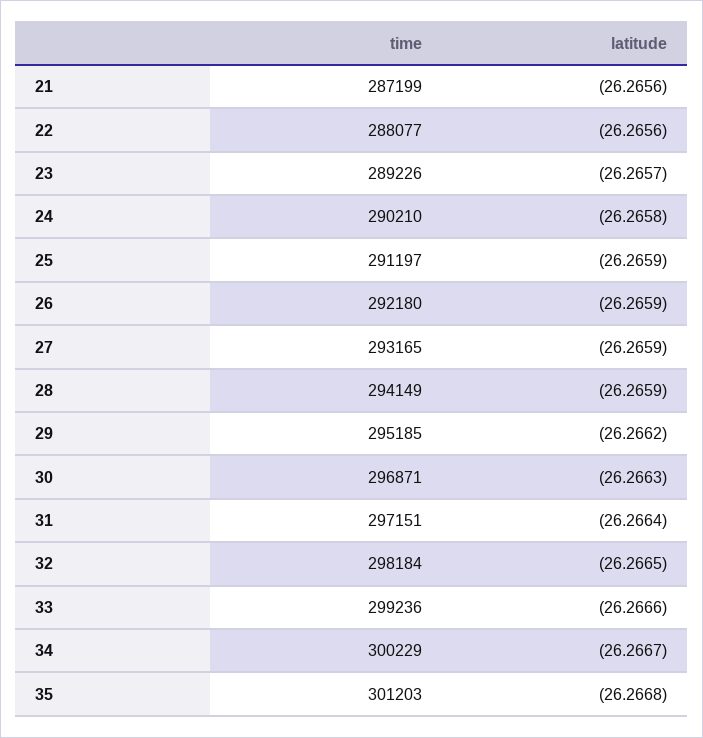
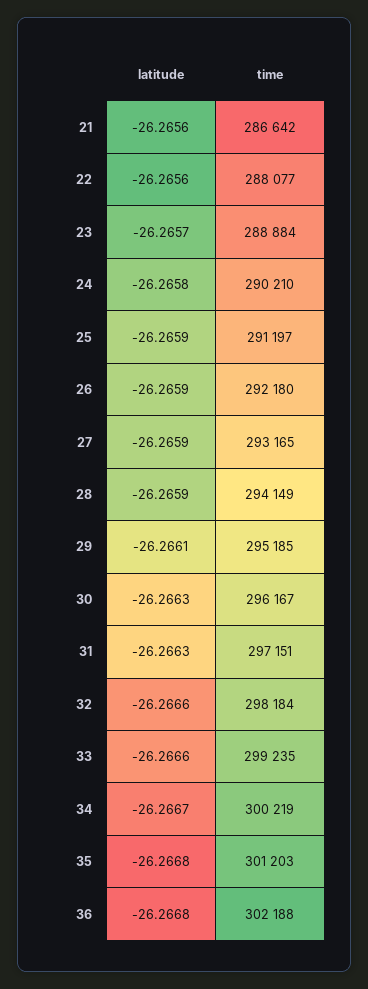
  {
    "time": {
-     "21": 287199,
+     "21": 286642,
      "22": 288077,
-     "23": 289226,
+     "23": 288884,
      "24": 290210,
      "25": 291197,
      "26": 292180,
      "27": 293165,
      "28": 294149,
      "29": 295185,
-     "30": 296871,
+     "30": 296167,
      "31": 297151,
      "32": 298184,
-     "33": 299236,
+     "33": 299235,
-     "34": 300229,
+     "34": 300219,
-     "35": 301203
+     "35": 301203,
+     "36": 302188
    },
    "latitude": {
      "21": -26.2656,
      "22": -26.2656,
      "23": -26.2657,
      "24": -26.2658,
      "25": -26.2659,
      "26": -26.2659,
      "27": -26.2659,
      "28": -26.2659,
-     "29": -26.2662,
+     "29": -26.2661,
      "30": -26.2663,
-     "31": -26.2664,
+     "31": -26.2663,
-     "32": -26.2665,
+     "32": -26.2666,
      "33": -26.2666,
      "34": -26.2667,
-     "35": -26.2668
+     "35": -26.2668,
+     "36": -26.2668
    }
  }

